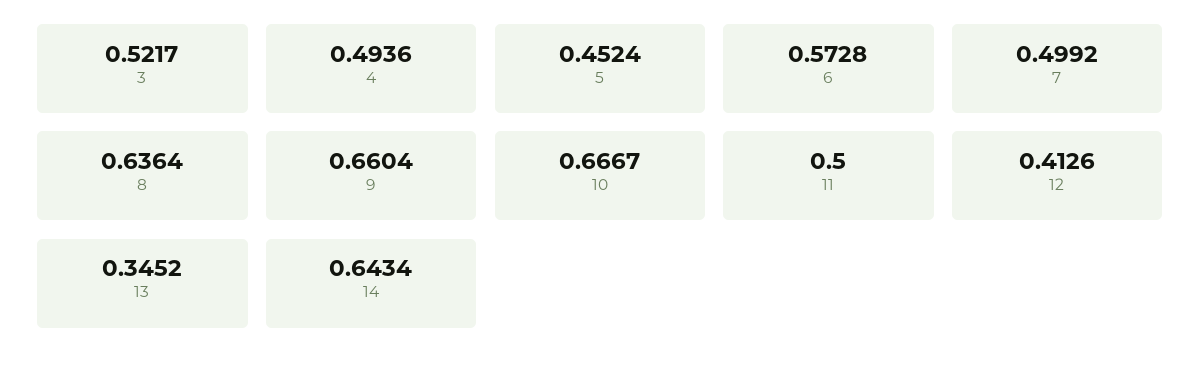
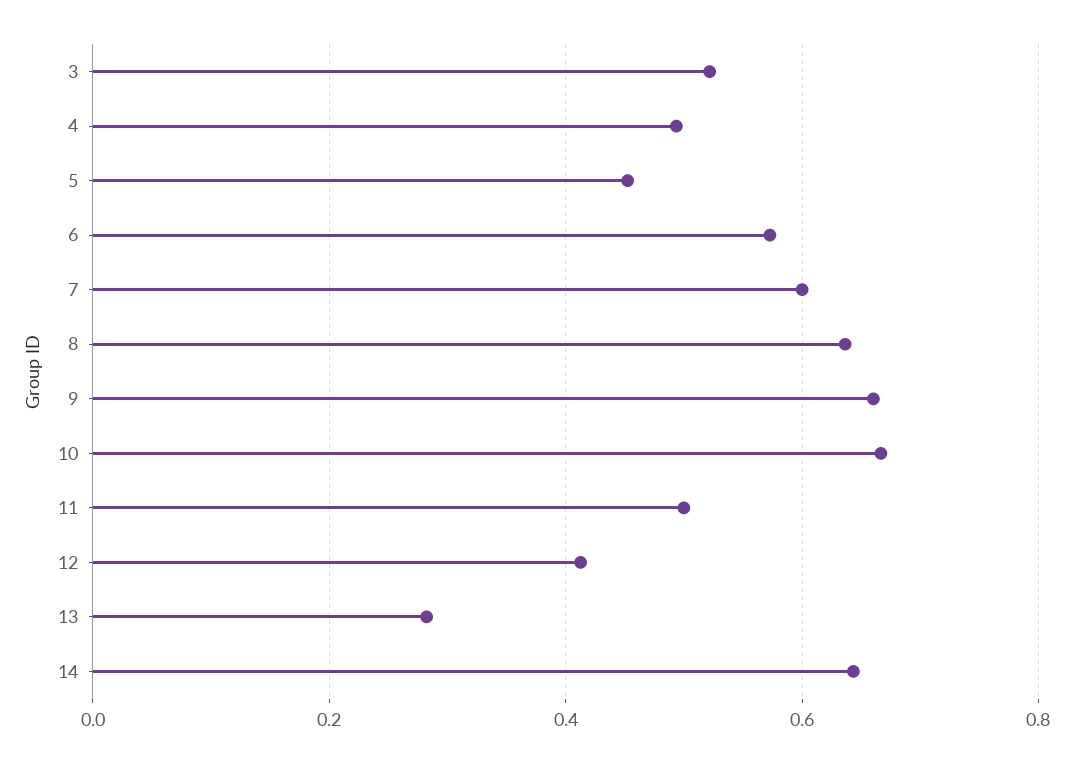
  {
    "3": 0.5217,
    "4": 0.4936,
    "5": 0.4524,
    "6": 0.5728,
-   "7": 0.4992,
+   "7": 0.6,
    "8": 0.6364,
    "9": 0.6604,
    "10": 0.6667,
    "11": 0.5,
    "12": 0.4126,
-   "13": 0.3452,
+   "13": 0.28,
    "14": 0.6434
  }

